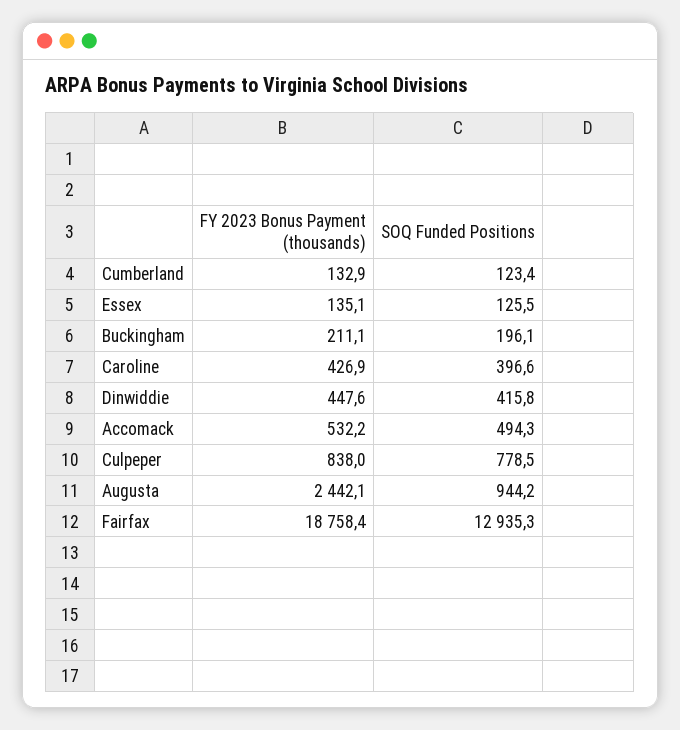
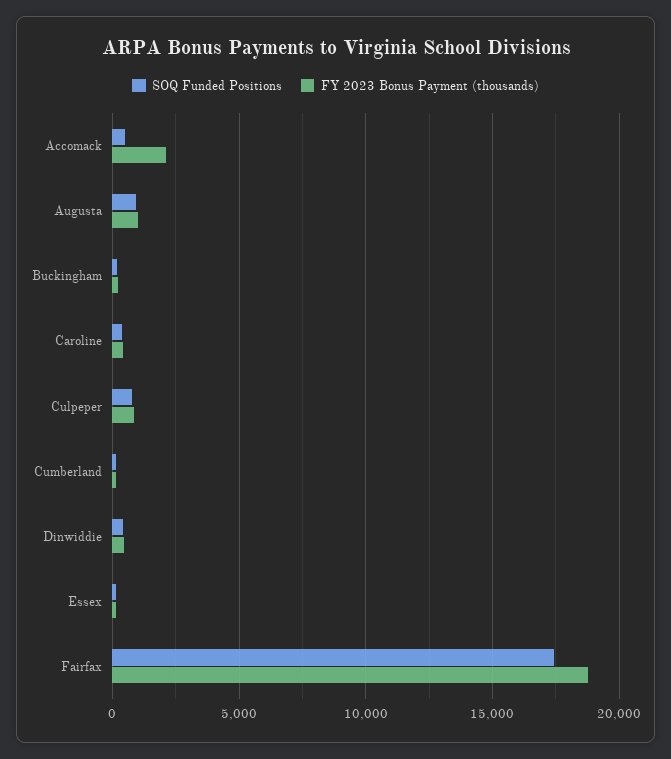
  {
    "FY 2023 Bonus Payment (thousands)": {
      "Cumberland": 132.9,
      "Essex": 135.1,
      "Buckingham": 211.1,
      "Caroline": 426.9,
      "Dinwiddie": 447.6,
-     "Accomack": 532.2,
+     "Accomack": 2000,
      "Culpeper": 838,
-     "Augusta": 2442.1,
+     "Augusta": 1000,
      "Fairfax": 18758.4
    },
    "SOQ Funded Positions": {
      "Cumberland": 123.4,
      "Essex": 125.5,
      "Buckingham": 196.1,
      "Caroline": 396.6,
      "Dinwiddie": 415.8,
      "Accomack": 494.3,
      "Culpeper": 778.5,
      "Augusta": 944.2,
-     "Fairfax": 12935.3
+     "Fairfax": 17500
    }
  }

